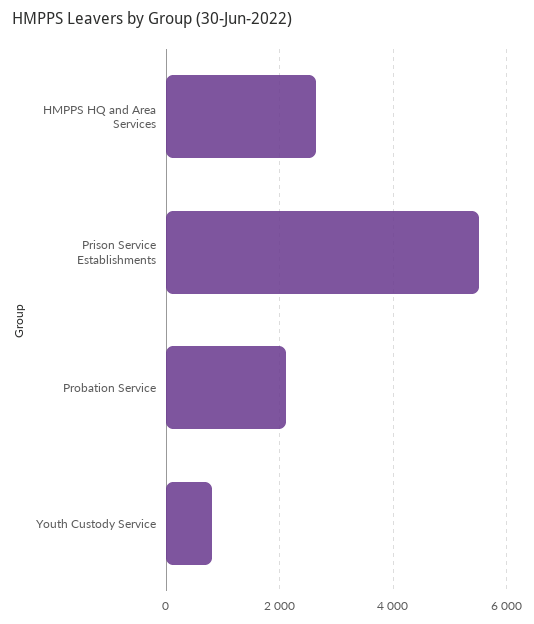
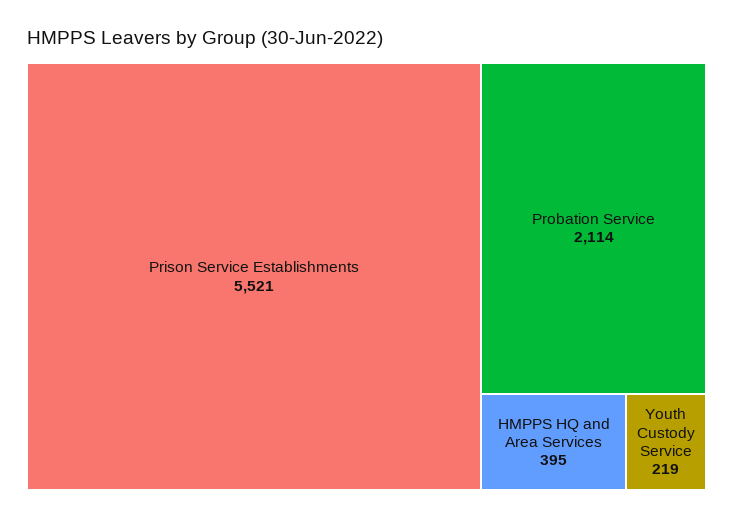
  {
-   "HMPPS HQ and Area Services": 2600,
+   "HMPPS HQ and Area Services": 395,
    "Prison Service Establishments": 5521,
    "Probation Service": 2114,
-   "Youth Custody Service": 800
+   "Youth Custody Service": 219
  }

